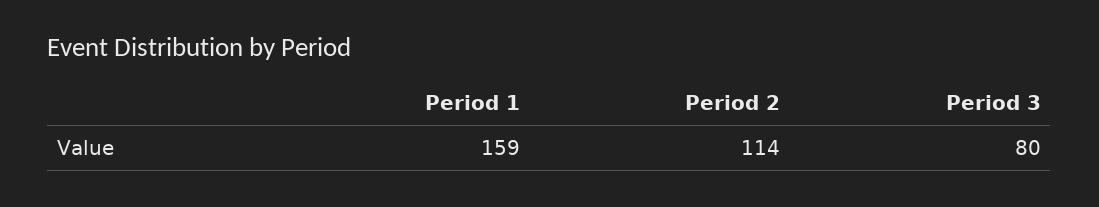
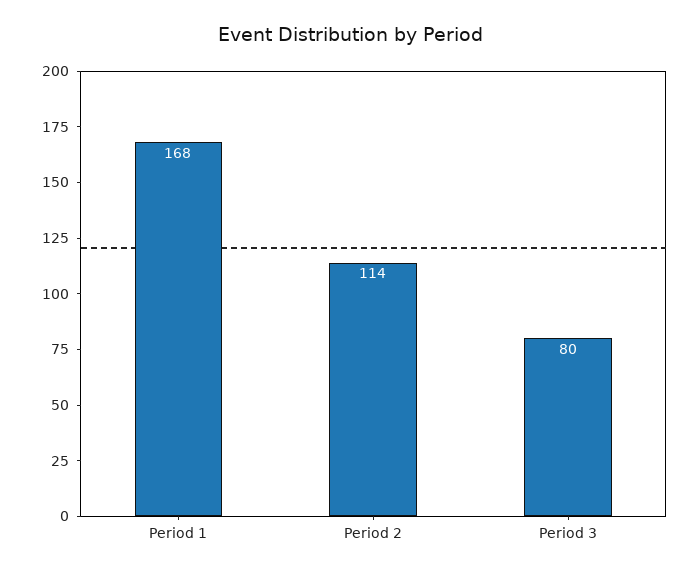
  {
-   "Period 1": 159,
+   "Period 1": 168,
    "Period 2": 114,
    "Period 3": 80
  }

